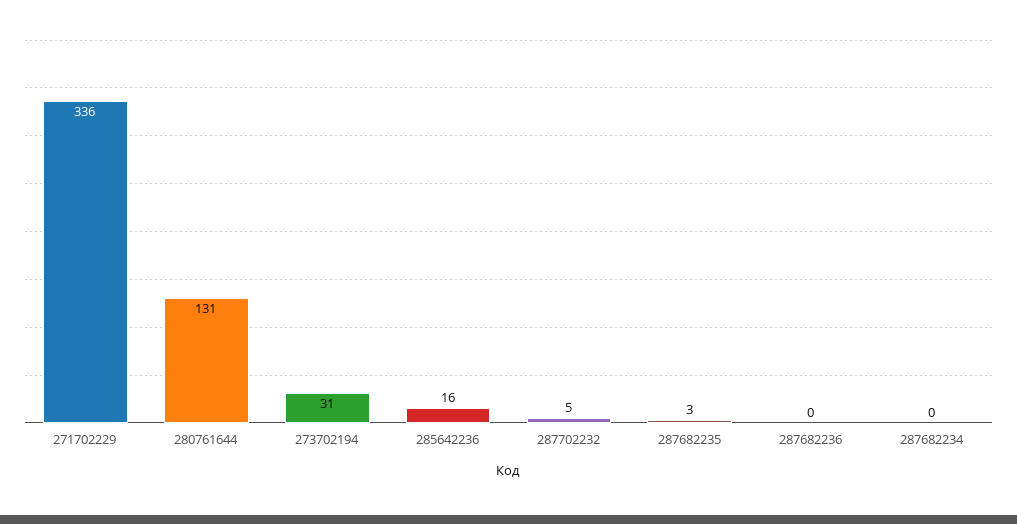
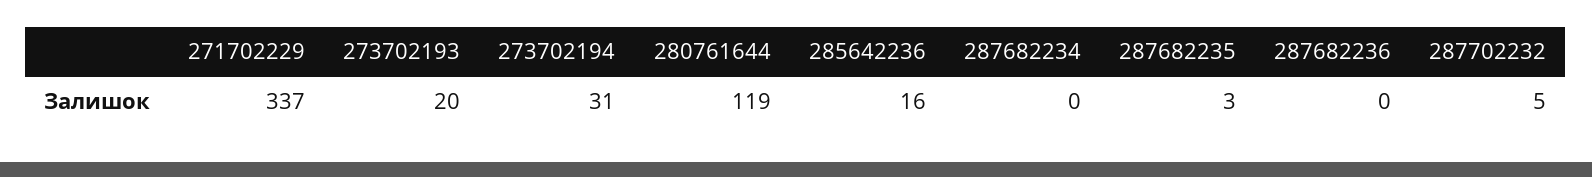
  {
-   "271702229": 336,
+   "271702229": 337,
-   "280761644": 131,
+   "280761644": 119,
    "273702194": 31,
    "285642236": 16,
    "287702232": 5,
    "287682235": 3,
    "287682236": 0,
-   "287682234": 0
+   "287682234": 0,
+   "273702193": 20
  }

